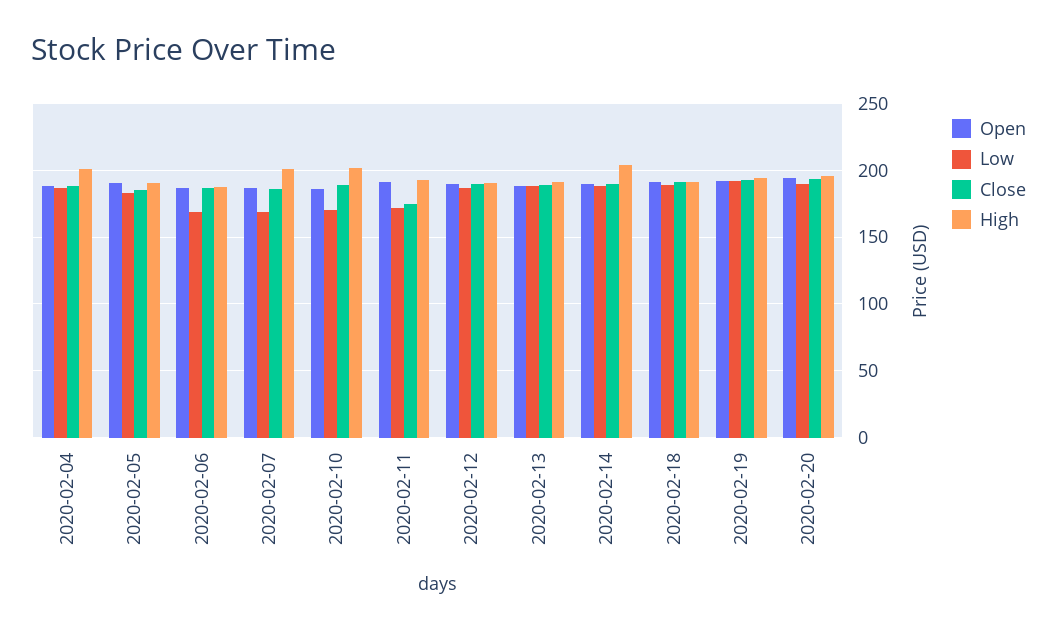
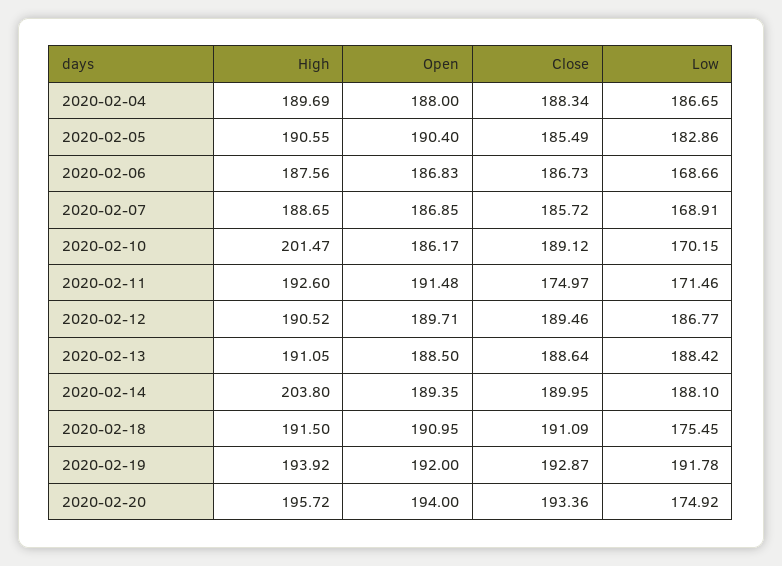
  {
    "Open": {
      "2020-02-04": 188,
      "2020-02-05": 190.4,
      "2020-02-06": 186.83,
      "2020-02-07": 186.85,
      "2020-02-10": 186.17,
      "2020-02-11": 191.48,
      "2020-02-12": 189.71,
      "2020-02-13": 188.5,
      "2020-02-14": 189.35,
      "2020-02-18": 190.95,
      "2020-02-19": 192,
      "2020-02-20": 194
    },
    "Low": {
      "2020-02-04": 186.65,
      "2020-02-05": 182.86,
      "2020-02-06": 168.66,
      "2020-02-07": 168.91,
      "2020-02-10": 170.15,
      "2020-02-11": 171.46,
      "2020-02-12": 186.77,
      "2020-02-13": 188.42,
      "2020-02-14": 188.1,
-     "2020-02-18": 190,
+     "2020-02-18": 175.45,
      "2020-02-19": 191.78,
-     "2020-02-20": 190
+     "2020-02-20": 174.92
    },
    "Close": {
      "2020-02-04": 188.34,
      "2020-02-05": 185.49,
      "2020-02-06": 186.73,
      "2020-02-07": 185.72,
      "2020-02-10": 189.12,
      "2020-02-11": 174.97,
      "2020-02-12": 189.46,
      "2020-02-13": 188.64,
      "2020-02-14": 189.95,
      "2020-02-18": 191.09,
      "2020-02-19": 192.87,
      "2020-02-20": 193.36
    },
    "High": {
-     "2020-02-04": 200,
+     "2020-02-04": 189.69,
      "2020-02-05": 190.55,
      "2020-02-06": 187.56,
-     "2020-02-07": 200,
+     "2020-02-07": 188.65,
      "2020-02-10": 201.47,
      "2020-02-11": 192.6,
      "2020-02-12": 190.52,
      "2020-02-13": 191.05,
      "2020-02-14": 203.8,
      "2020-02-18": 191.5,
      "2020-02-19": 193.92,
      "2020-02-20": 195.72
    }
  }

